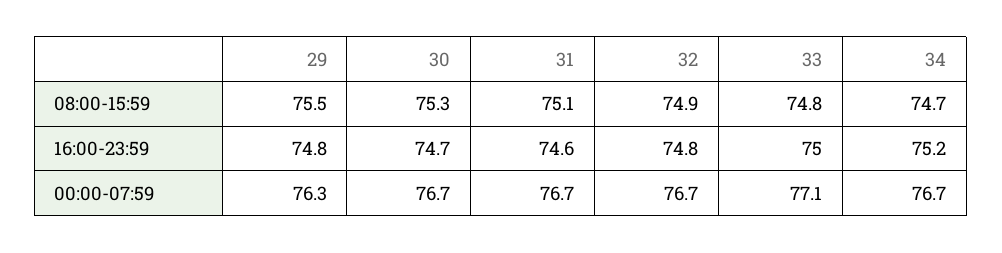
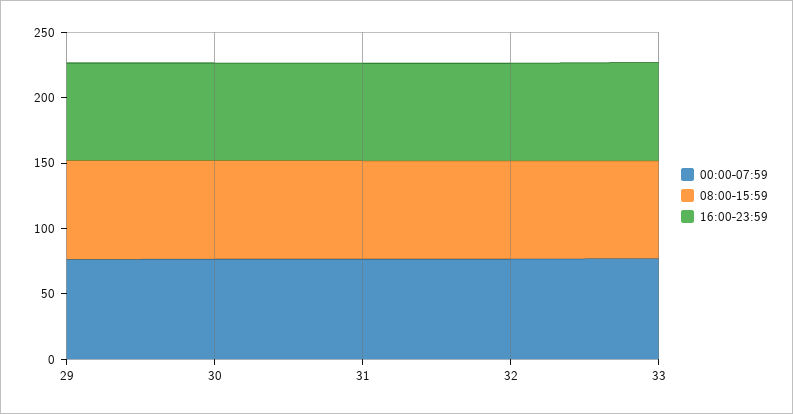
  {
    "08:00-15:59": {
      "29": 75.5,
      "30": 75.3,
      "31": 75.1,
      "32": 74.9,
-     "33": 74.8,
+     "33": 74.8
-     "34": 74.7
    },
    "16:00-23:59": {
      "29": 74.8,
      "30": 74.7,
      "31": 74.6,
      "32": 74.8,
-     "33": 75,
+     "33": 75
-     "34": 75.2
    },
    "00:00-07:59": {
      "29": 76.3,
      "30": 76.7,
      "31": 76.7,
      "32": 76.7,
-     "33": 77.1,
+     "33": 77.1
-     "34": 76.7
    }
  }

